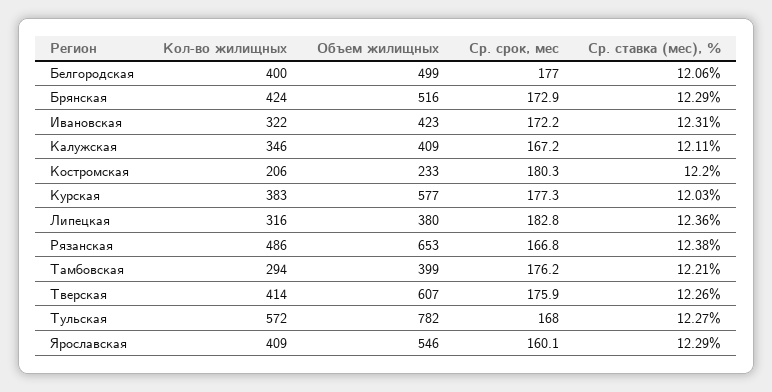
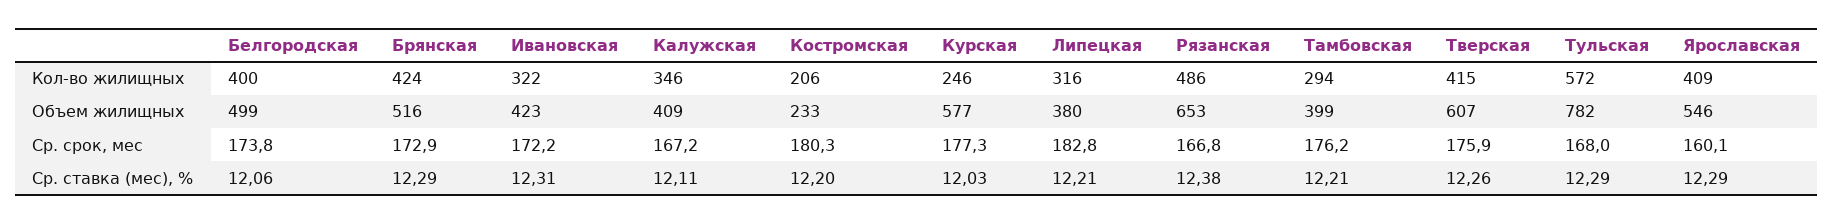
  {
    "Кол-во жилищных": {
      "Белгородская": 400,
      "Брянская": 424,
      "Ивановская": 322,
      "Калужская": 346,
      "Костромская": 206,
-     "Курская": 383,
+     "Курская": 246,
      "Липецкая": 316,
      "Рязанская": 486,
      "Тамбовская": 294,
-     "Тверская": 414,
+     "Тверская": 415,
      "Тульская": 572,
      "Ярославская": 409
    },
    "Объем жилищных": {
      "Белгородская": 499,
      "Брянская": 516,
      "Ивановская": 423,
      "Калужская": 409,
      "Костромская": 233,
      "Курская": 577,
      "Липецкая": 380,
      "Рязанская": 653,
      "Тамбовская": 399,
      "Тверская": 607,
      "Тульская": 782,
      "Ярославская": 546
    },
    "Ср. срок, мес": {
-     "Белгородская": 177,
+     "Белгородская": 173.8,
      "Брянская": 172.9,
      "Ивановская": 172.2,
      "Калужская": 167.2,
      "Костромская": 180.3,
      "Курская": 177.3,
      "Липецкая": 182.8,
      "Рязанская": 166.8,
      "Тамбовская": 176.2,
      "Тверская": 175.9,
      "Тульская": 168,
      "Ярославская": 160.1
    },
    "Ср. ставка (мес), %": {
      "Белгородская": 12.06,
      "Брянская": 12.29,
      "Ивановская": 12.31,
      "Калужская": 12.11,
      "Костромская": 12.2,
      "Курская": 12.03,
-     "Липецкая": 12.36,
+     "Липецкая": 12.21,
      "Рязанская": 12.38,
      "Тамбовская": 12.21,
      "Тверская": 12.26,
-     "Тульская": 12.27,
+     "Тульская": 12.29,
      "Ярославская": 12.29
    }
  }

